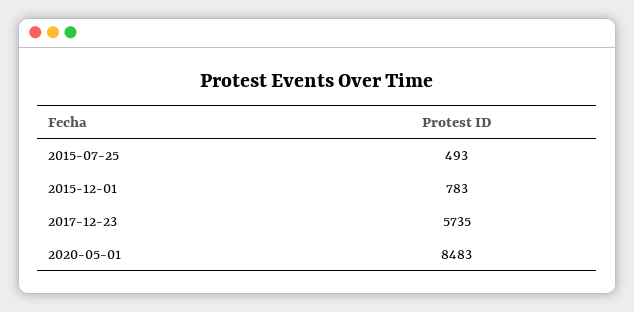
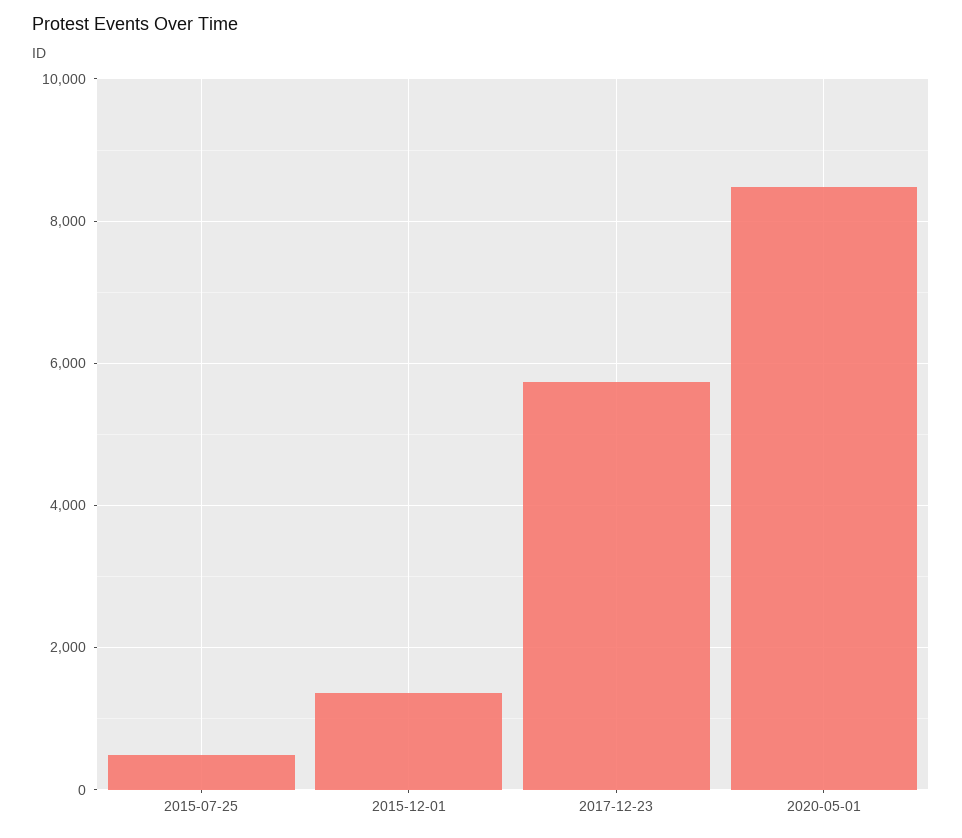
  {
    "2015-07-25": 493,
-   "2015-12-01": 783,
+   "2015-12-01": 1400,
    "2017-12-23": 5735,
    "2020-05-01": 8483
  }

